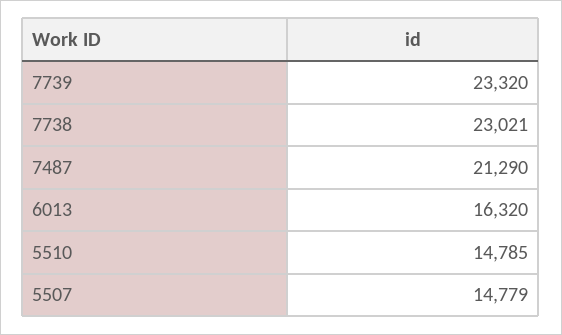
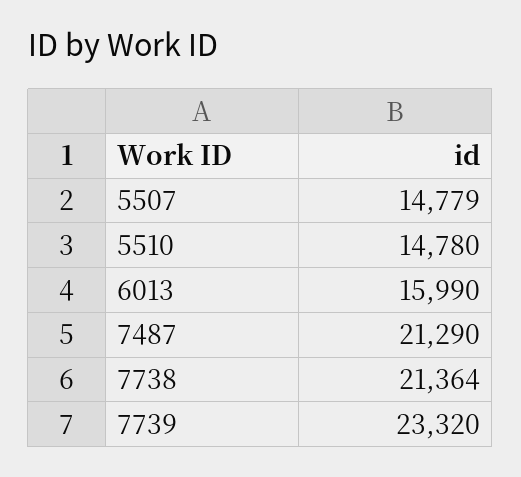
  {
    "7739": 23320,
-   "7738": 23021,
+   "7738": 21364,
    "7487": 21290,
-   "6013": 16320,
+   "6013": 15990,
-   "5510": 14785,
+   "5510": 14780,
    "5507": 14779
  }

